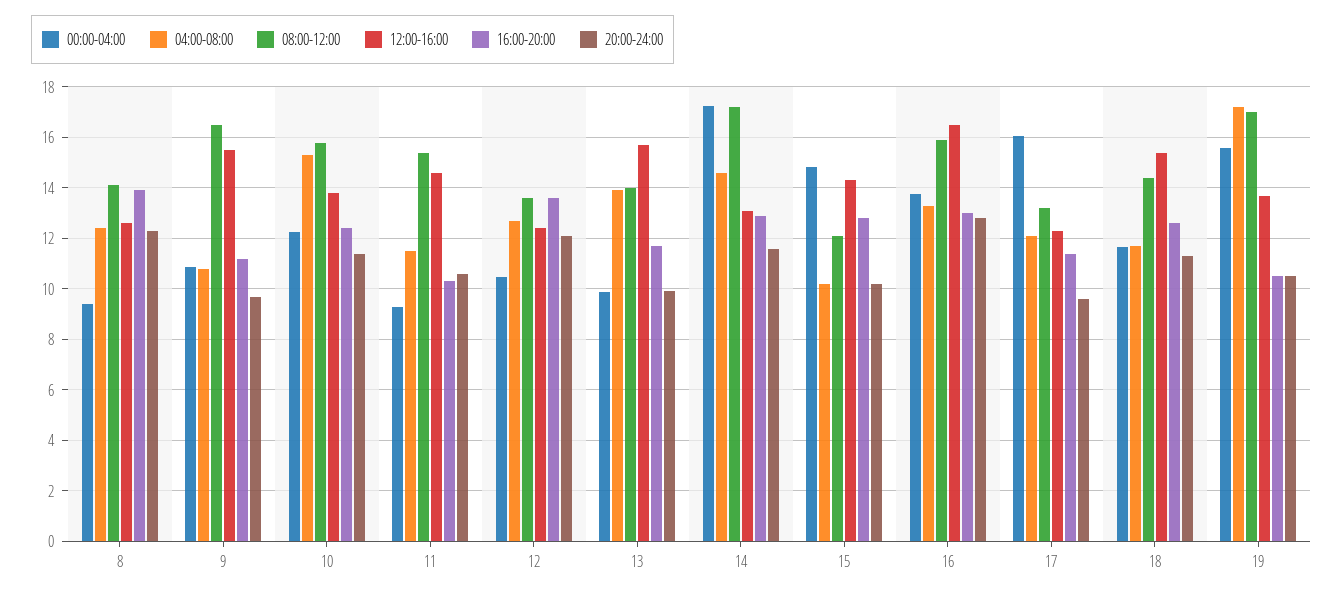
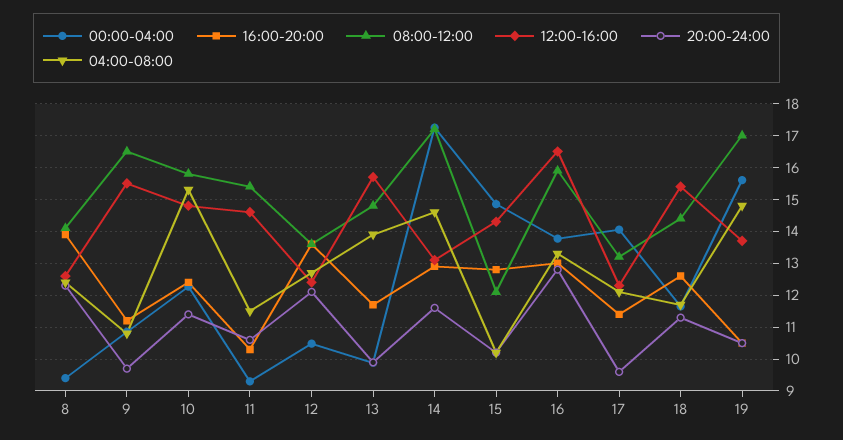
  {
    "00:00-04:00": {
      "8": 9.4,
      "9": 10.8,
      "10": 12.2,
      "11": 9.4,
      "12": 10.4,
      "13": 9.8,
      "14": 17.2,
      "15": 14.8,
      "16": 13.8,
-     "17": 16,
+     "17": 14,
      "18": 11.6,
      "19": 15.6
    },
    "04:00-08:00": {
      "8": 12.4,
      "9": 10.8,
      "10": 15.4,
      "11": 11.6,
      "12": 12.8,
      "13": 14,
      "14": 14.6,
      "15": 10.2,
      "16": 13.4,
      "17": 12.2,
      "18": 11.8,
-     "19": 17.25
+     "19": 14.8
    },
    "08:00-12:00": {
      "8": 14.2,
      "9": 16.6,
      "10": 15.8,
      "11": 15.4,
      "12": 13.6,
-     "13": 14,
+     "13": 14.8,
      "14": 17.2,
      "15": 12.2,
      "16": 16,
      "17": 13.2,
      "18": 14.4,
      "19": 17
    },
    "12:00-16:00": {
      "8": 12.6,
      "9": 15.6,
-     "10": 13.75,
+     "10": 14.8,
      "11": 14.6,
      "12": 12.4,
      "13": 15.8,
      "14": 13.2,
      "15": 14.4,
      "16": 16.6,
      "17": 12.4,
      "18": 15.4,
      "19": 13.8
    },
    "16:00-20:00": {
      "8": 14,
      "9": 11.2,
      "10": 12.4,
      "11": 10.4,
      "12": 13.6,
      "13": 11.8,
      "14": 13,
      "15": 12.8,
      "16": 13,
      "17": 11.4,
      "18": 12.6,
      "19": 10.6
    },
    "20:00-24:00": {
      "8": 12.4,
      "9": 9.8,
      "10": 11.4,
      "11": 10.6,
      "12": 12.2,
      "13": 10,
      "14": 11.6,
      "15": 10.2,
      "16": 12.8,
      "17": 9.6,
      "18": 11.4,
      "19": 10.6
    }
  }

